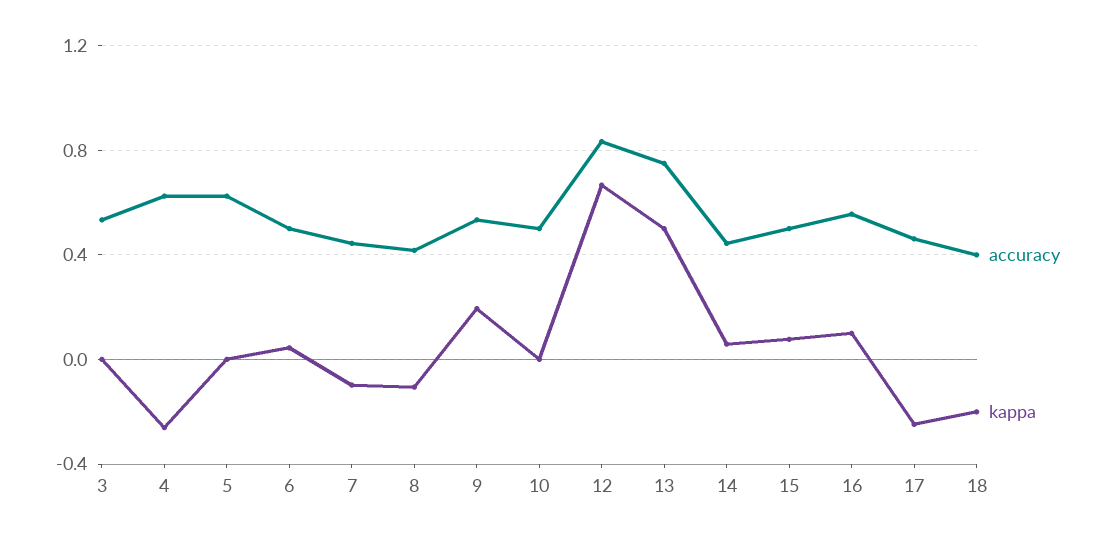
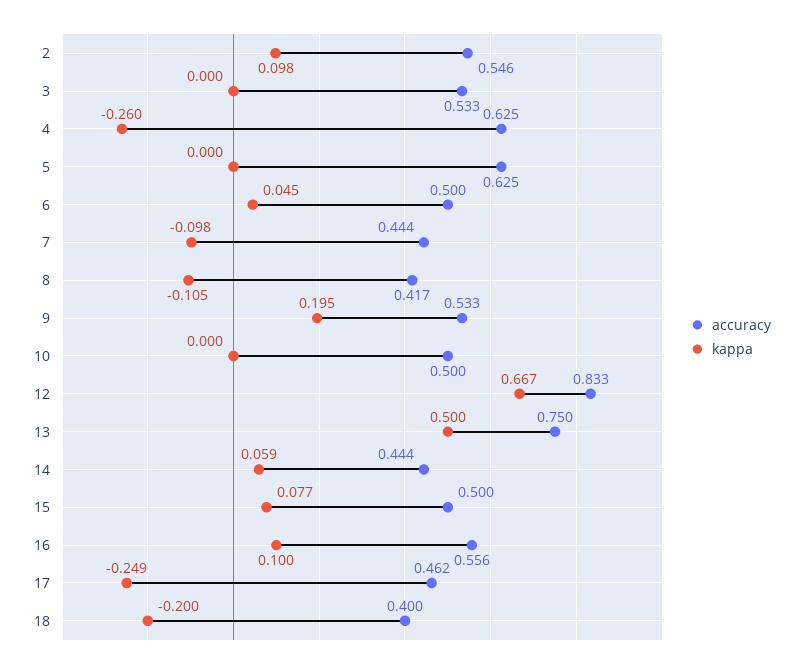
  {
    "accuracy": {
      "3": 0.533,
      "4": 0.625,
      "5": 0.625,
      "6": 0.5,
      "7": 0.444,
      "8": 0.417,
      "9": 0.533,
      "10": 0.5,
      "12": 0.833,
      "13": 0.75,
      "14": 0.444,
      "15": 0.5,
      "16": 0.556,
      "17": 0.462,
-     "18": 0.4
+     "18": 0.4,
+     "2": 0.546
    },
    "kappa": {
      "3": 0,
      "4": -0.26,
      "5": 0,
      "6": 0.045,
      "7": -0.098,
      "8": -0.105,
      "9": 0.195,
      "10": 0,
      "12": 0.667,
      "13": 0.5,
      "14": 0.059,
      "15": 0.077,
      "16": 0.1,
      "17": -0.249,
-     "18": -0.2
+     "18": -0.2,
+     "2": 0.098
    }
  }

